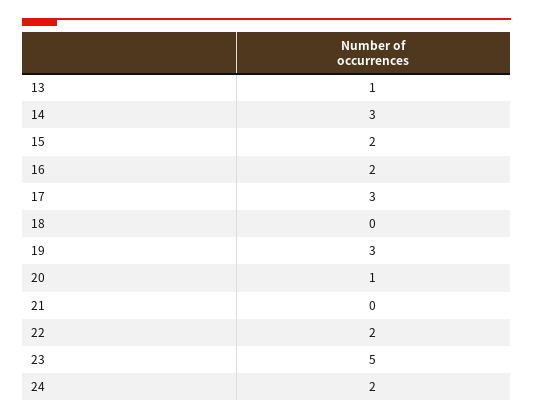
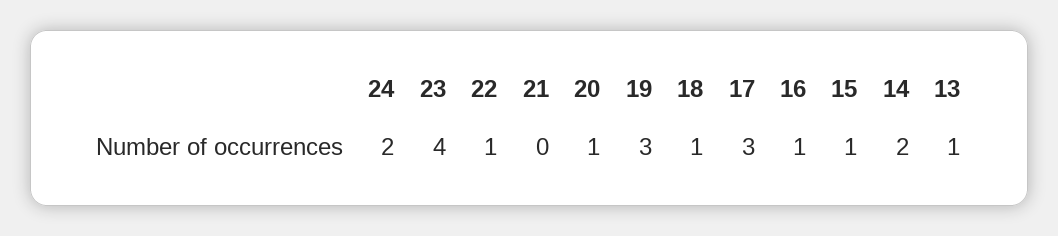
  {
    "13": 1,
-   "14": 3,
+   "14": 2,
-   "15": 2,
+   "15": 1,
-   "16": 2,
+   "16": 1,
    "17": 3,
-   "18": 0,
+   "18": 1,
    "19": 3,
    "20": 1,
    "21": 0,
-   "22": 2,
+   "22": 1,
-   "23": 5,
+   "23": 4,
    "24": 2
  }

